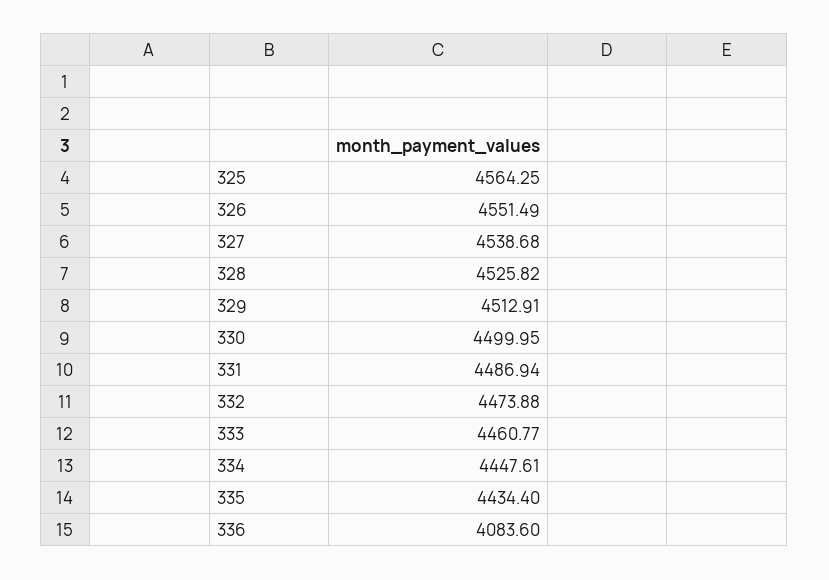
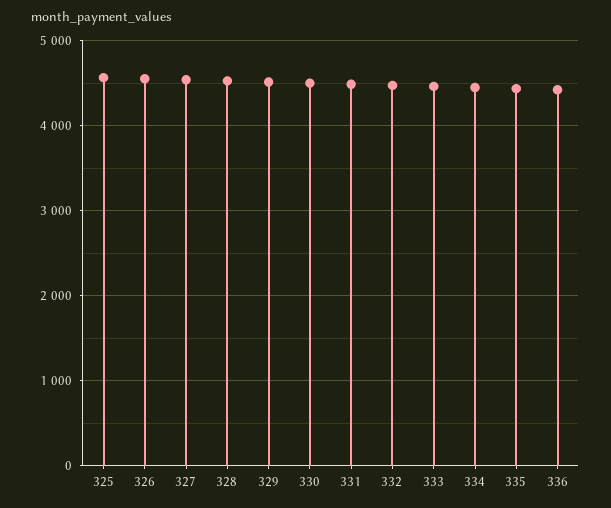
  {
    "325": 4564.25,
    "326": 4551.49,
    "327": 4538.68,
    "328": 4525.82,
    "329": 4512.91,
    "330": 4499.95,
    "331": 4486.94,
    "332": 4473.88,
    "333": 4460.77,
    "334": 4447.61,
    "335": 4434.4,
-   "336": 4083.6
+   "336": 4400
  }

